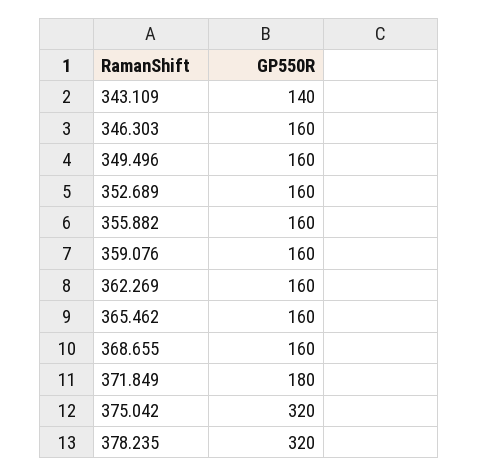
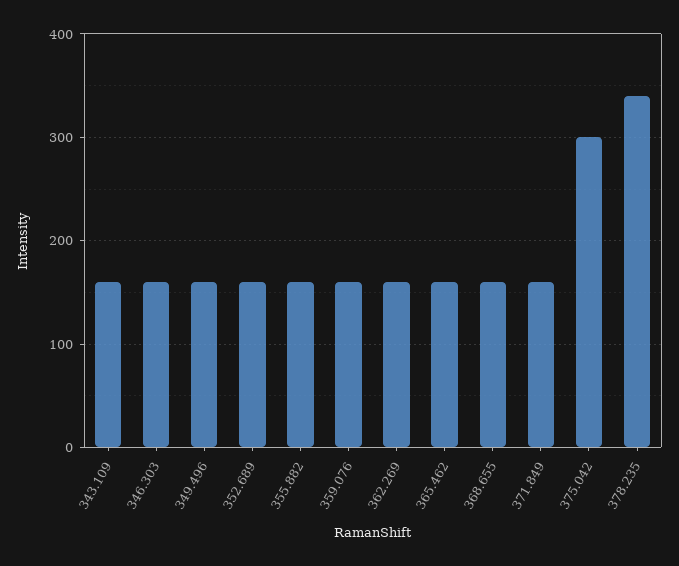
  {
-   "343.109": 140,
+   "343.109": 160,
    "346.303": 160,
    "349.496": 160,
    "352.689": 160,
    "355.882": 160,
    "359.076": 160,
    "362.269": 160,
    "365.462": 160,
    "368.655": 160,
-   "371.849": 180,
+   "371.849": 160,
-   "375.042": 320,
+   "375.042": 300,
-   "378.235": 320
+   "378.235": 340
  }

